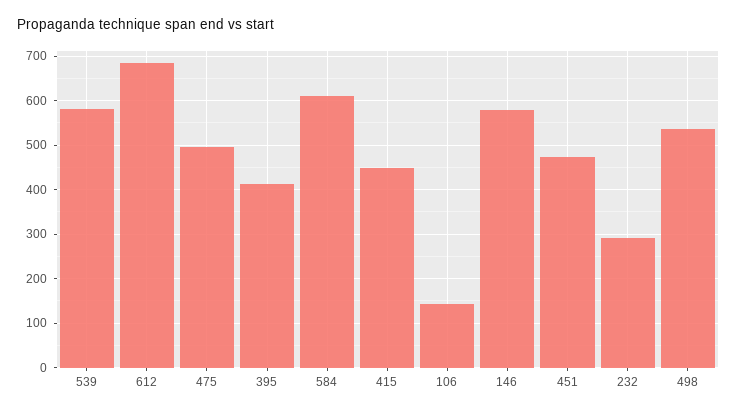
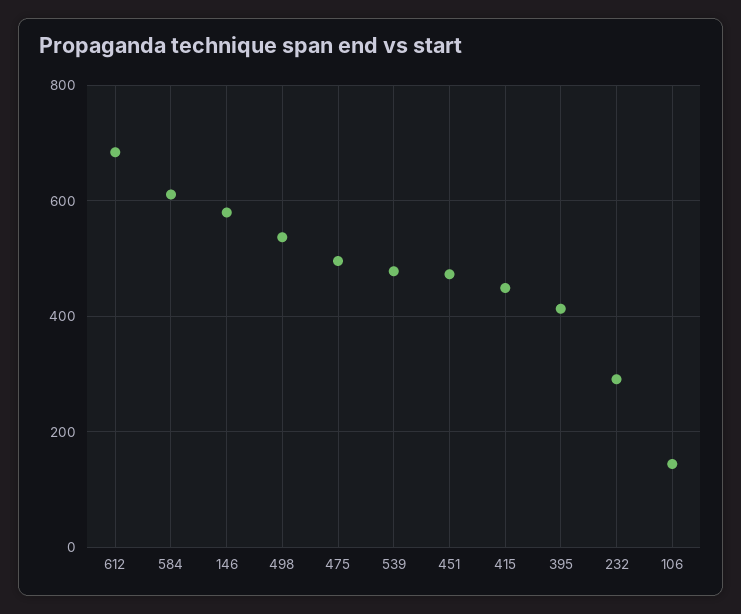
  {
-   "539": 580,
+   "539": 480,
    "612": 680,
    "475": 500,
    "395": 420,
    "584": 620,
    "415": 440,
    "106": 140,
    "146": 580,
    "451": 480,
    "232": 300,
    "498": 540
  }

